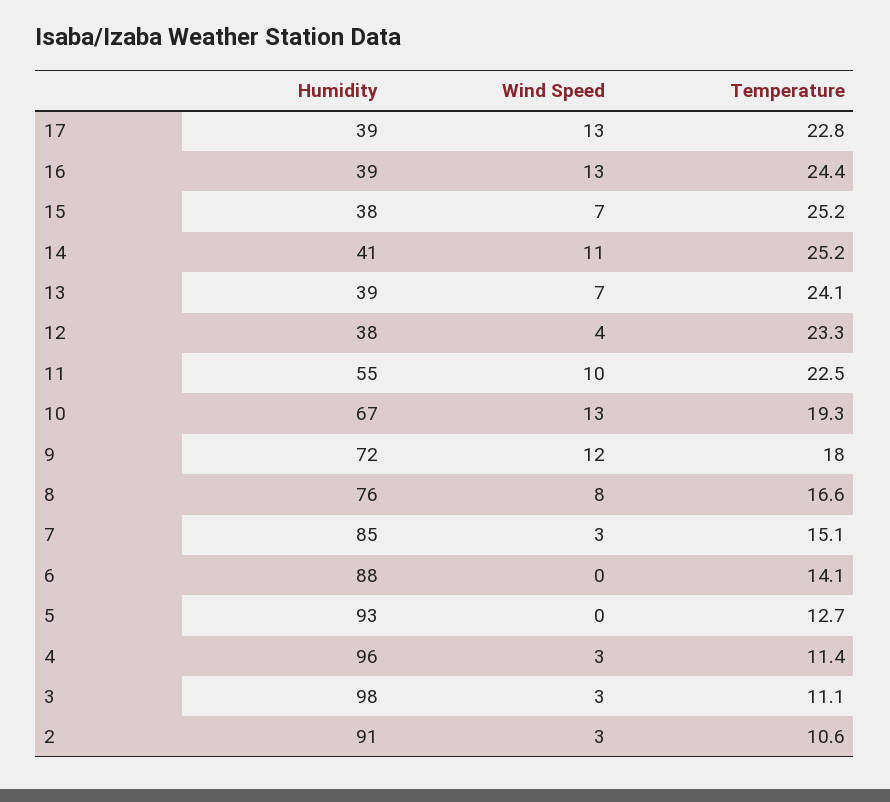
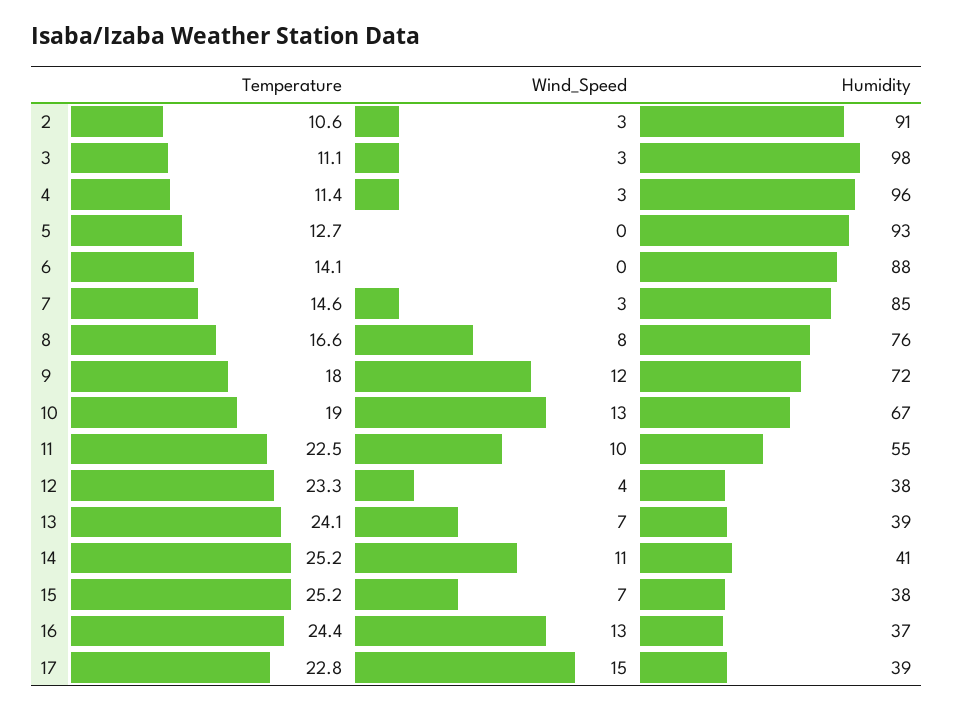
  {
    "Humidity": {
      "17": 39,
-     "16": 39,
+     "16": 37,
      "15": 38,
      "14": 41,
      "13": 39,
      "12": 38,
      "11": 55,
      "10": 67,
      "9": 72,
      "8": 76,
      "7": 85,
      "6": 88,
      "5": 93,
      "4": 96,
      "3": 98,
      "2": 91
    },
    "Wind Speed": {
-     "17": 13,
+     "17": 15,
      "16": 13,
      "15": 7,
      "14": 11,
      "13": 7,
      "12": 4,
      "11": 10,
      "10": 13,
      "9": 12,
      "8": 8,
      "7": 3,
      "6": 0,
      "5": 0,
      "4": 3,
      "3": 3,
      "2": 3
    },
    "Temperature": {
      "17": 22.8,
      "16": 24.4,
      "15": 25.2,
      "14": 25.2,
      "13": 24.1,
      "12": 23.3,
      "11": 22.5,
-     "10": 19.3,
+     "10": 19,
      "9": 18,
      "8": 16.6,
-     "7": 15.1,
+     "7": 14.6,
      "6": 14.1,
      "5": 12.7,
      "4": 11.4,
      "3": 11.1,
      "2": 10.6
    }
  }

